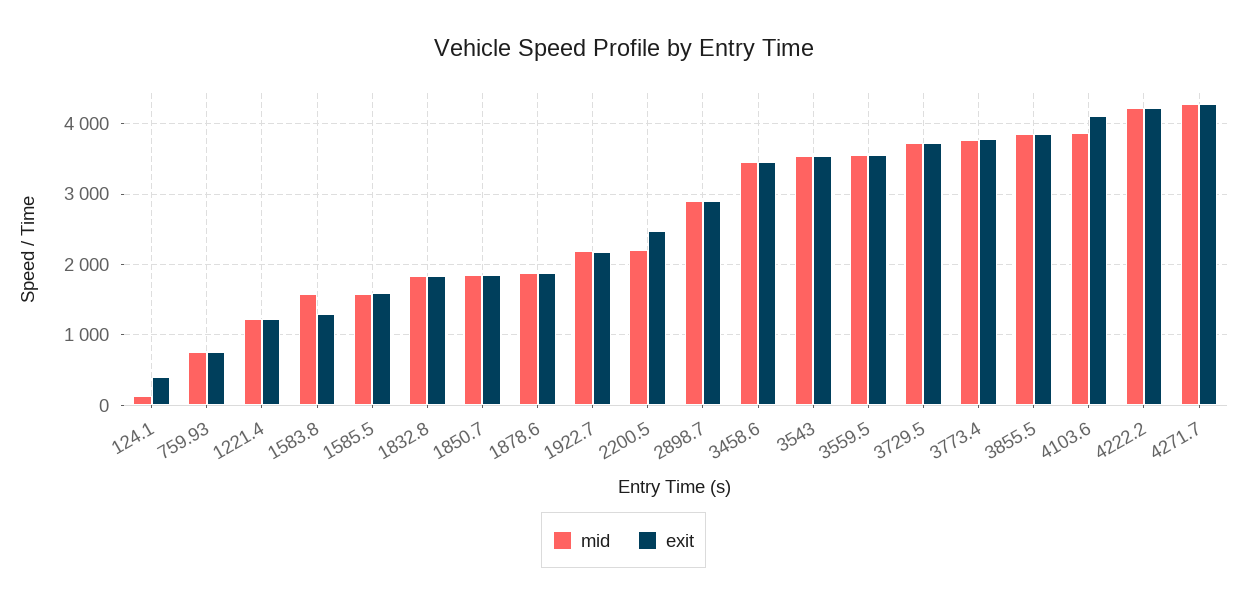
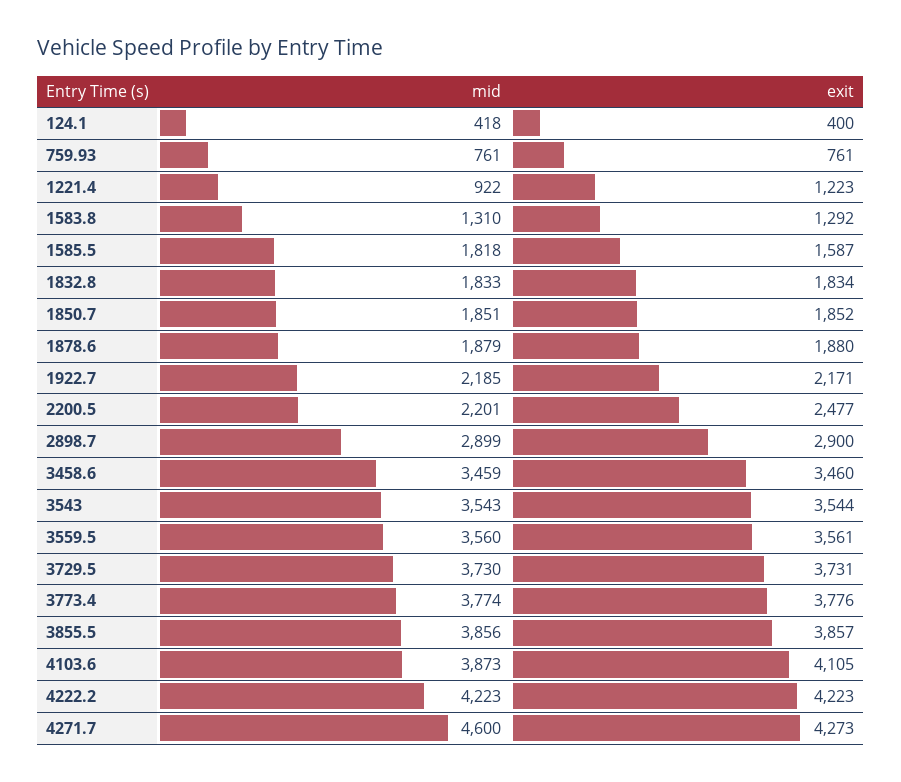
  {
    "mid": {
-     "124.1": 100,
+     "124.1": 418,
      "759.93": 761,
-     "1221.4": 1200,
+     "1221.4": 922,
-     "1583.8": 1600,
+     "1583.8": 1310,
-     "1585.5": 1600,
+     "1585.5": 1818,
      "1832.8": 1833,
      "1850.7": 1851,
      "1878.6": 1879,
      "1922.7": 2185,
      "2200.5": 2201,
      "2898.7": 2899,
      "3458.6": 3459,
      "3543": 3543,
      "3559.5": 3560,
      "3729.5": 3730,
      "3773.4": 3774,
      "3855.5": 3856,
      "4103.6": 3873,
      "4222.2": 4223,
-     "4271.7": 4300
+     "4271.7": 4600
    },
    "exit": {
      "124.1": 400,
      "759.93": 761,
      "1221.4": 1223,
      "1583.8": 1292,
      "1585.5": 1587,
      "1832.8": 1834,
      "1850.7": 1852,
      "1878.6": 1880,
      "1922.7": 2171,
      "2200.5": 2477,
      "2898.7": 2900,
      "3458.6": 3460,
      "3543": 3544,
      "3559.5": 3561,
      "3729.5": 3731,
      "3773.4": 3776,
      "3855.5": 3857,
      "4103.6": 4105,
      "4222.2": 4223,
      "4271.7": 4273
    }
  }

